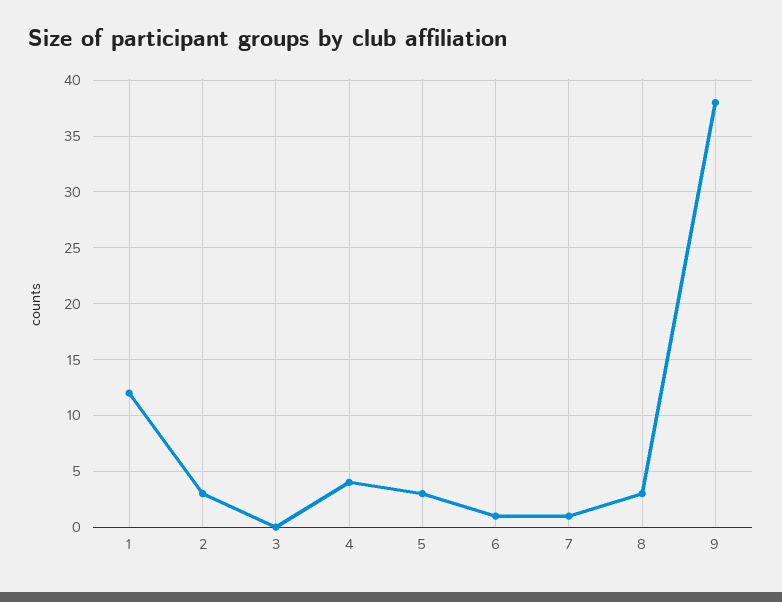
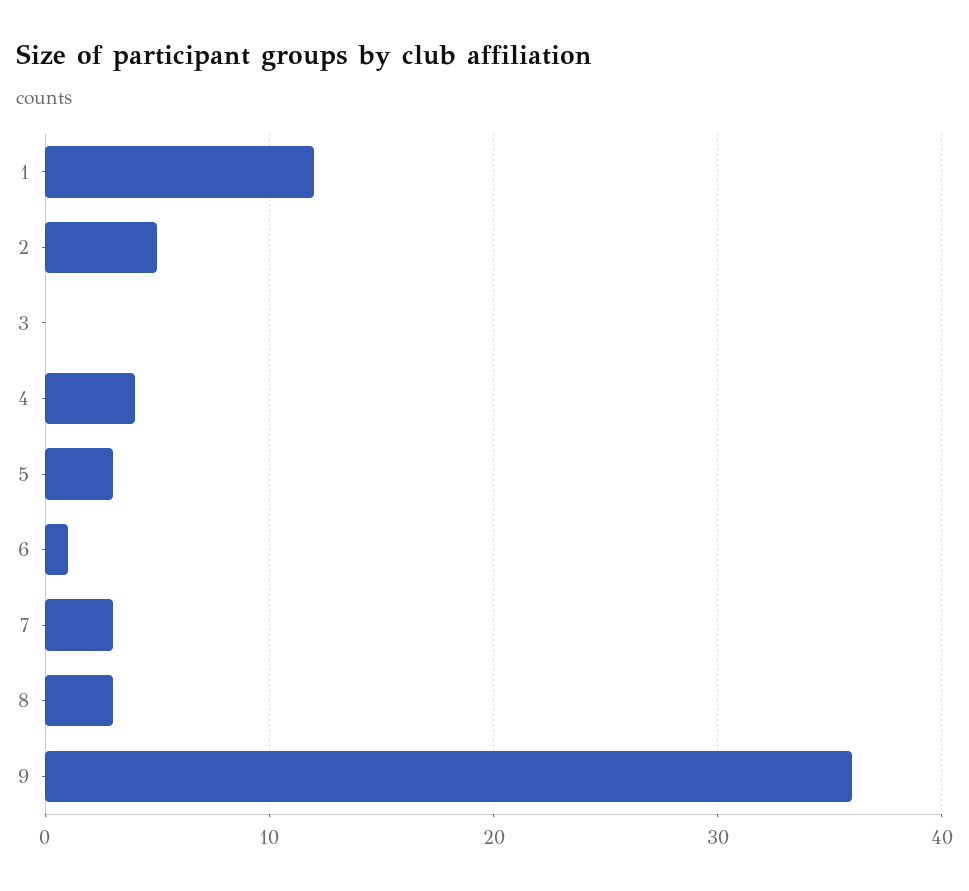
  {
    "1": 12,
-   "2": 3,
+   "2": 5,
    "3": 0,
    "4": 4,
    "5": 3,
    "6": 1,
-   "7": 1,
+   "7": 3,
    "8": 3,
-   "9": 38
+   "9": 36
  }

